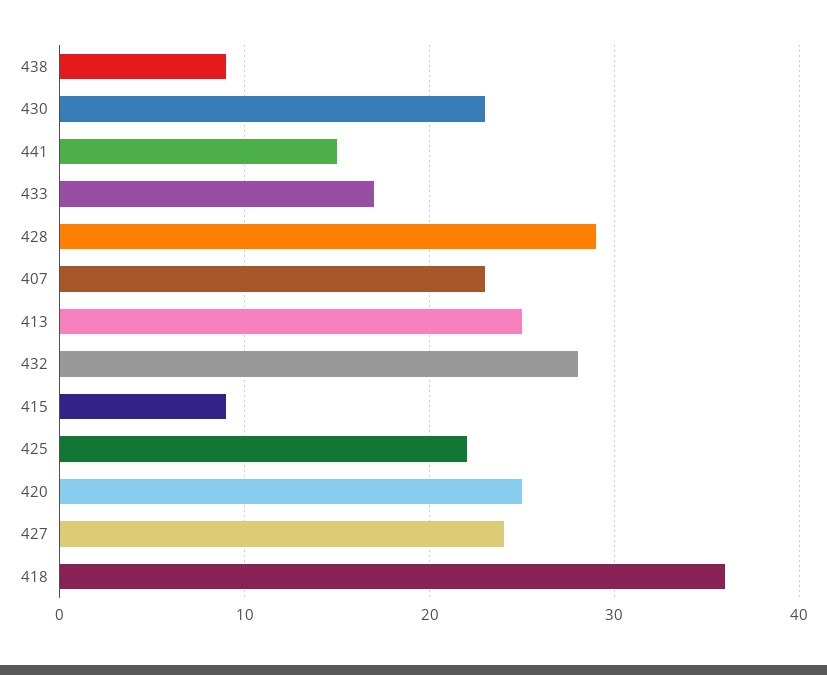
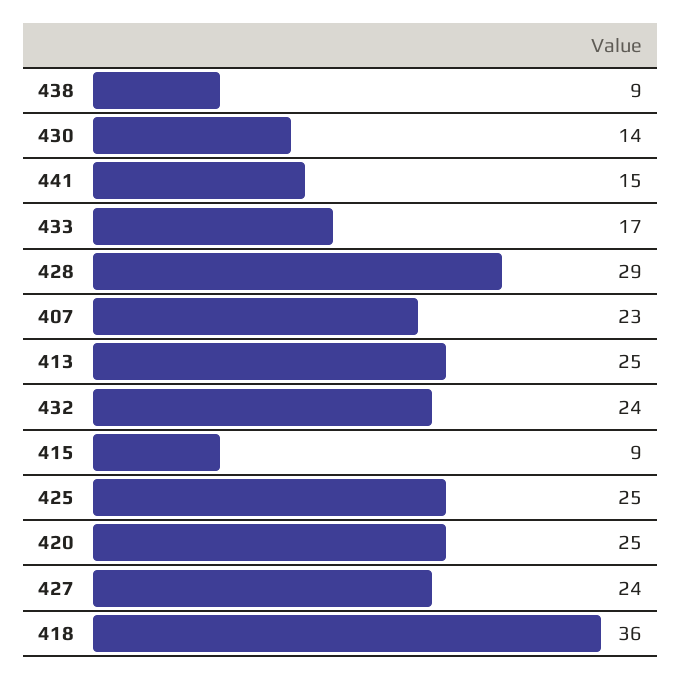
  {
    "438": 9,
-   "430": 23,
+   "430": 14,
    "441": 15,
    "433": 17,
    "428": 29,
    "407": 23,
    "413": 25,
-   "432": 28,
+   "432": 24,
    "415": 9,
-   "425": 22,
+   "425": 25,
    "420": 25,
    "427": 24,
    "418": 36
  }

